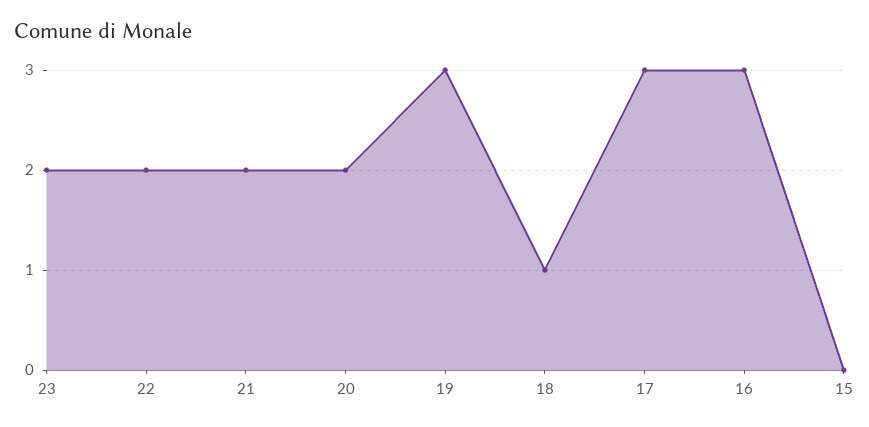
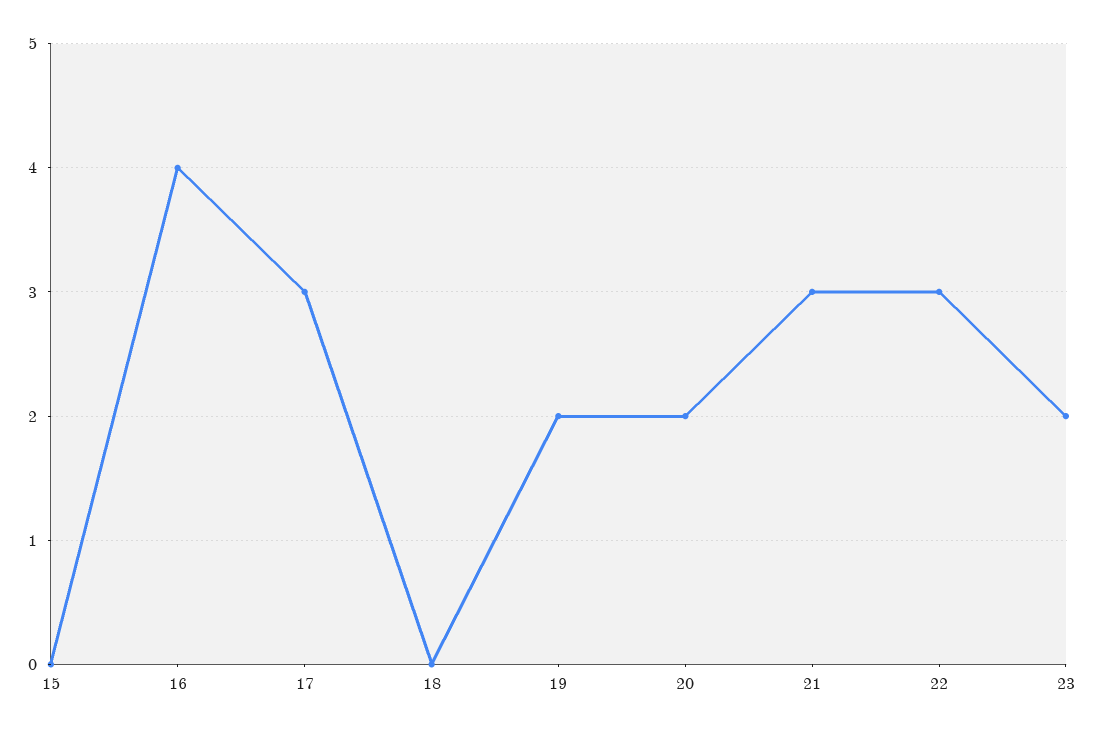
  {
    "23": 2,
-   "22": 2,
+   "22": 3,
-   "21": 2,
+   "21": 3,
    "20": 2,
-   "19": 3,
+   "19": 2,
-   "18": 1,
+   "18": 0,
    "17": 3,
-   "16": 3,
+   "16": 4,
    "15": 0
  }

